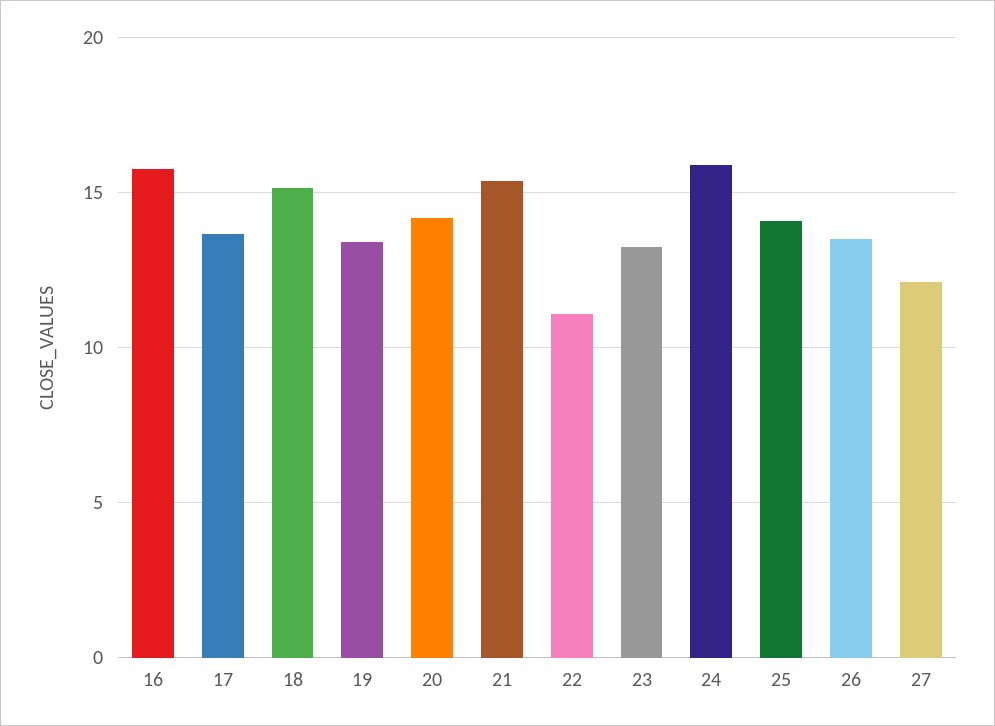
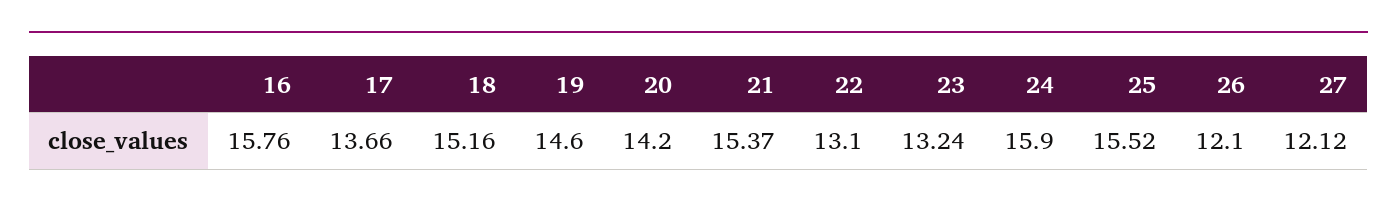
  {
    "16": 15.76,
    "17": 13.66,
    "18": 15.16,
-   "19": 13.5,
+   "19": 14.6,
    "20": 14.2,
    "21": 15.37,
-   "22": 11,
+   "22": 13.1,
    "23": 13.24,
    "24": 15.9,
-   "25": 14,
+   "25": 15.52,
-   "26": 13.5,
+   "26": 12.1,
    "27": 12.12
  }

